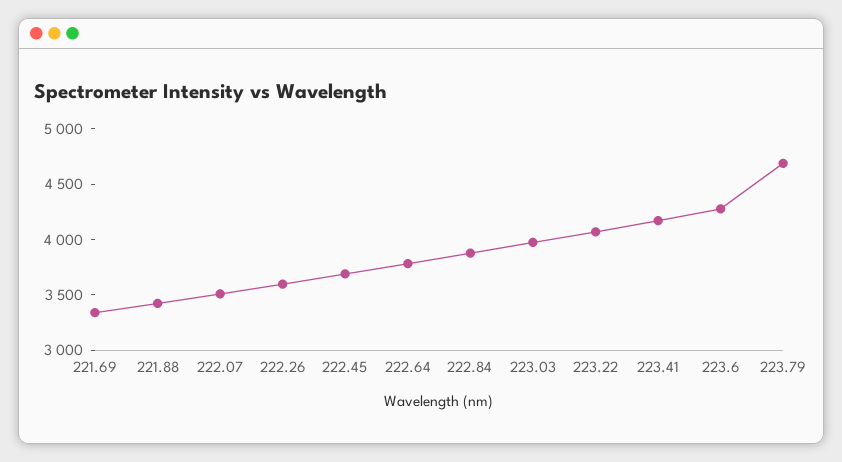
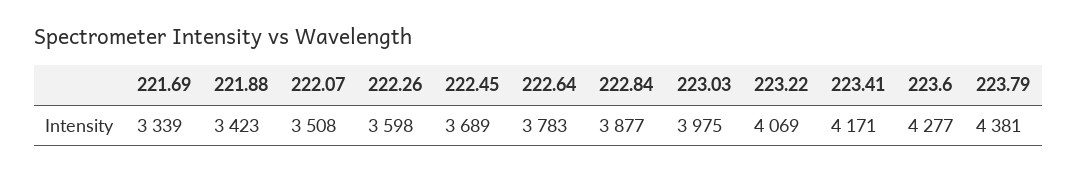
  {
    "221.69": 3339,
    "221.88": 3423,
    "222.07": 3508,
    "222.26": 3598,
    "222.45": 3689,
    "222.64": 3783,
    "222.84": 3877,
    "223.03": 3975,
    "223.22": 4069,
    "223.41": 4171,
    "223.6": 4277,
-   "223.79": 4700
+   "223.79": 4381
  }

